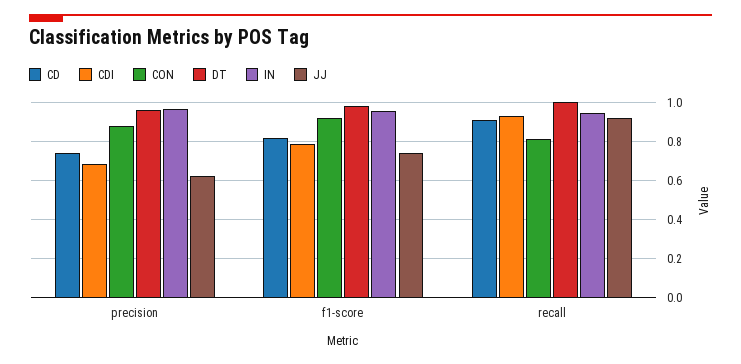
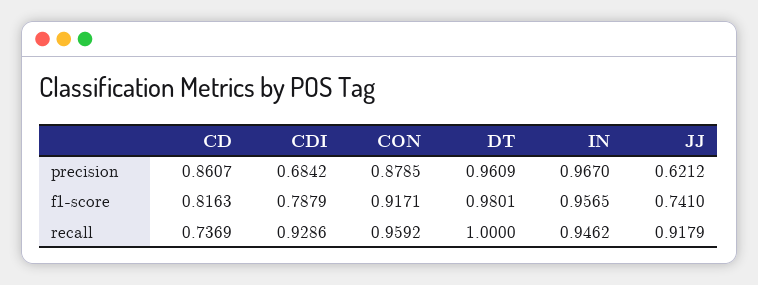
  {
    "CD": {
-     "precision": 0.75,
+     "precision": 0.8607,
      "f1-score": 0.8163,
-     "recall": 0.9
+     "recall": 0.7369
    },
    "CDI": {
      "precision": 0.6842,
      "f1-score": 0.7879,
      "recall": 0.9286
    },
    "CON": {
      "precision": 0.8785,
      "f1-score": 0.9171,
-     "recall": 0.8
+     "recall": 0.9592
    },
    "DT": {
      "precision": 0.9609,
      "f1-score": 0.9801,
      "recall": 1
    },
    "IN": {
      "precision": 0.967,
      "f1-score": 0.9565,
      "recall": 0.9462
    },
    "JJ": {
      "precision": 0.6212,
      "f1-score": 0.741,
      "recall": 0.9179
    }
  }

